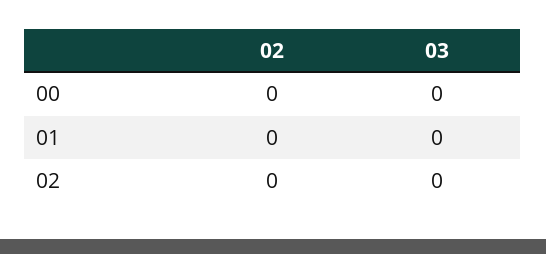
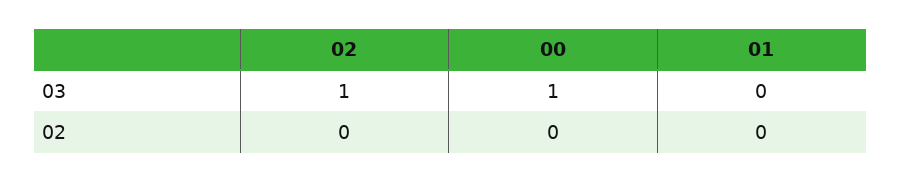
  {
    "02": {
      "00": 0,
      "01": 0,
      "02": 0
    },
    "03": {
-     "00": 0,
+     "00": 1,
      "01": 0,
-     "02": 0
+     "02": 1
    }
  }

